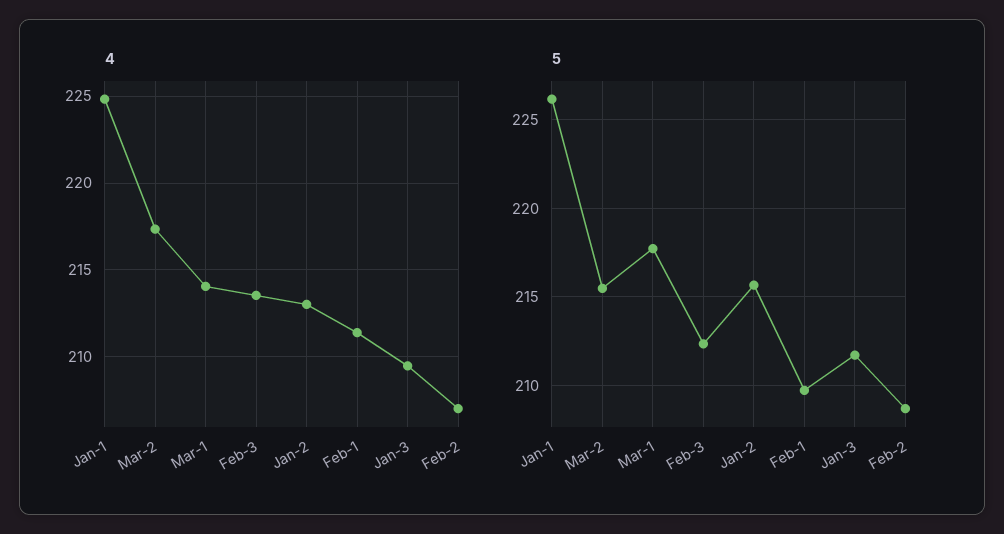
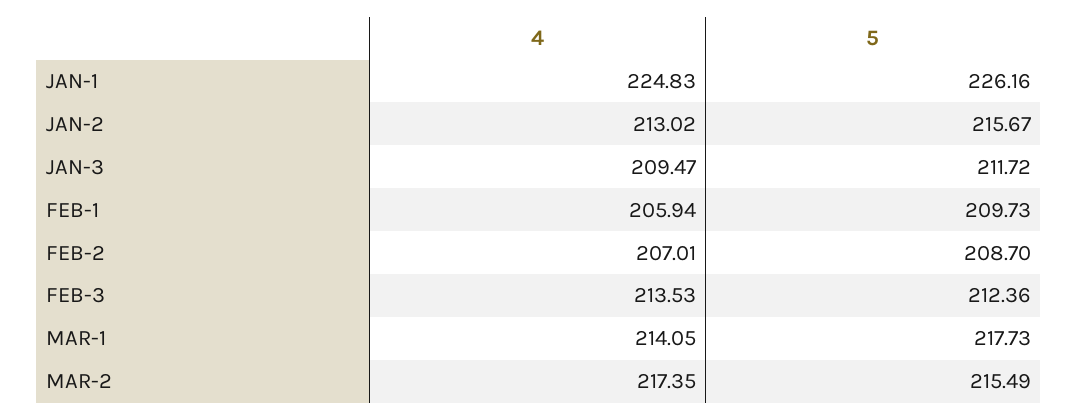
  {
    "4": {
      "Jan-1": 224.83,
      "Mar-2": 217.35,
      "Mar-1": 214.05,
      "Feb-3": 213.53,
      "Jan-2": 213.02,
-     "Feb-1": 211.5,
+     "Feb-1": 205.94,
      "Jan-3": 209.47,
      "Feb-2": 207.01
    },
    "5": {
      "Jan-1": 226.16,
      "Mar-2": 215.49,
      "Mar-1": 217.73,
      "Feb-3": 212.36,
      "Jan-2": 215.67,
      "Feb-1": 209.73,
      "Jan-3": 211.72,
      "Feb-2": 208.7
    }
  }

